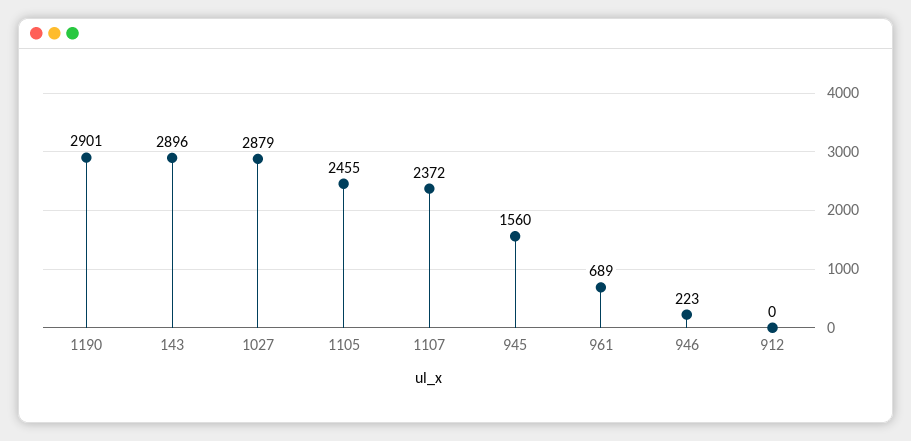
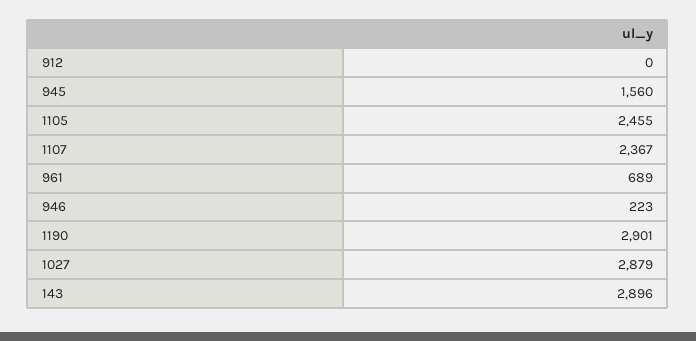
  {
    "1190": 2901,
    "143": 2896,
    "1027": 2879,
    "1105": 2455,
-   "1107": 2372,
+   "1107": 2367,
    "945": 1560,
    "961": 689,
    "946": 223,
    "912": 0
  }

